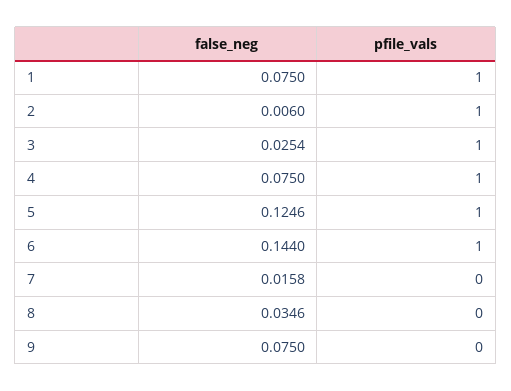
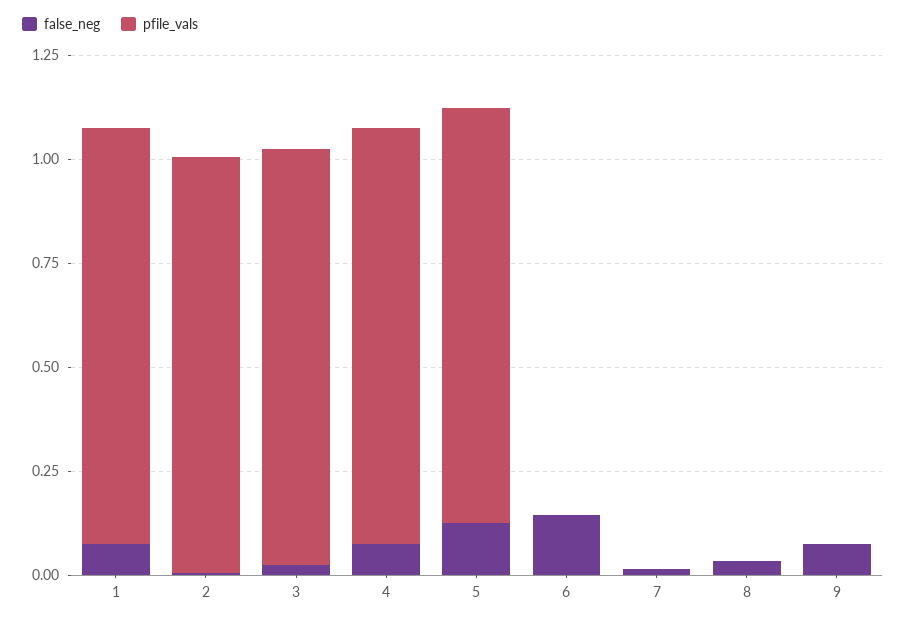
  {
    "false_neg": {
      "1": 0.075,
      "2": 0.006,
      "3": 0.0254,
      "4": 0.075,
      "5": 0.1246,
      "6": 0.144,
      "7": 0.0158,
      "8": 0.0346,
      "9": 0.075
    },
    "pfile_vals": {
      "1": 1,
      "2": 1,
      "3": 1,
      "4": 1,
      "5": 1,
-     "6": 1,
+     "6": 0,
      "7": 0,
      "8": 0,
      "9": 0
    }
  }

